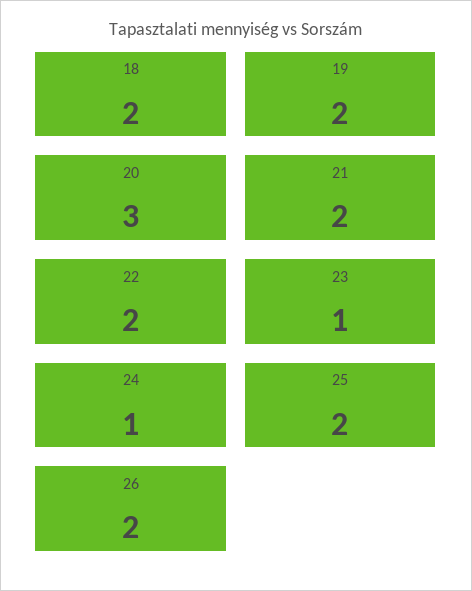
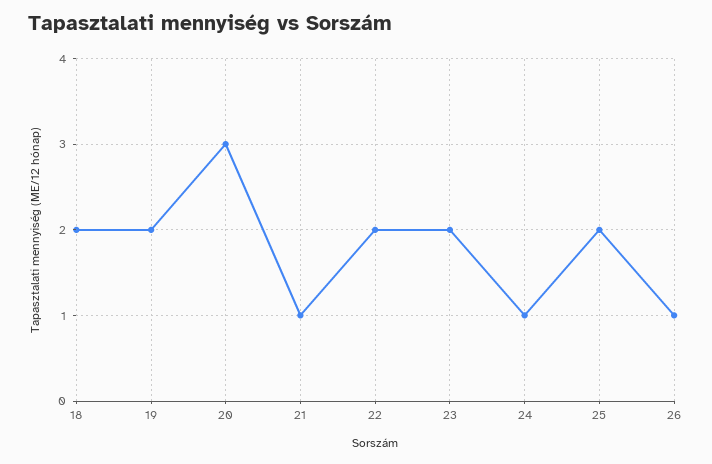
  {
    "18": 2,
    "19": 2,
    "20": 3,
-   "21": 2,
+   "21": 1,
    "22": 2,
-   "23": 1,
+   "23": 2,
    "24": 1,
    "25": 2,
-   "26": 2
+   "26": 1
  }

